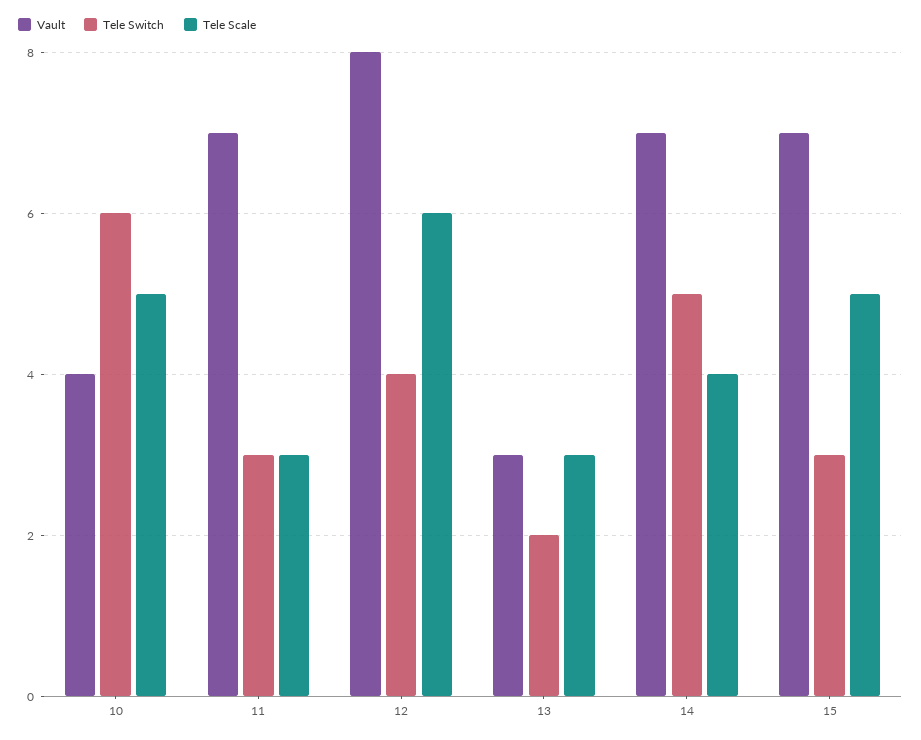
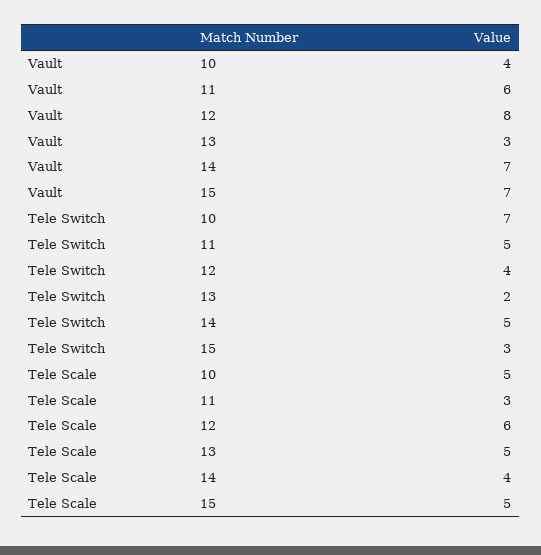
  {
    "Vault": {
      "10": 4,
-     "11": 7,
+     "11": 6,
      "12": 8,
      "13": 3,
      "14": 7,
      "15": 7
    },
    "Tele Switch": {
-     "10": 6,
+     "10": 7,
-     "11": 3,
+     "11": 5,
      "12": 4,
      "13": 2,
      "14": 5,
      "15": 3
    },
    "Tele Scale": {
      "10": 5,
      "11": 3,
      "12": 6,
-     "13": 3,
+     "13": 5,
      "14": 4,
      "15": 5
    }
  }

